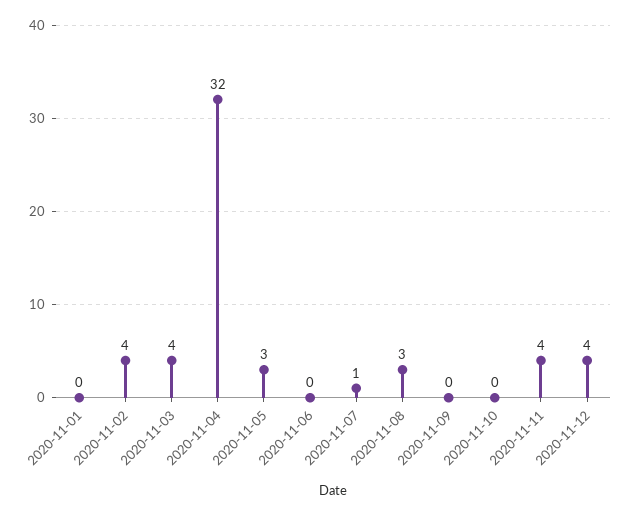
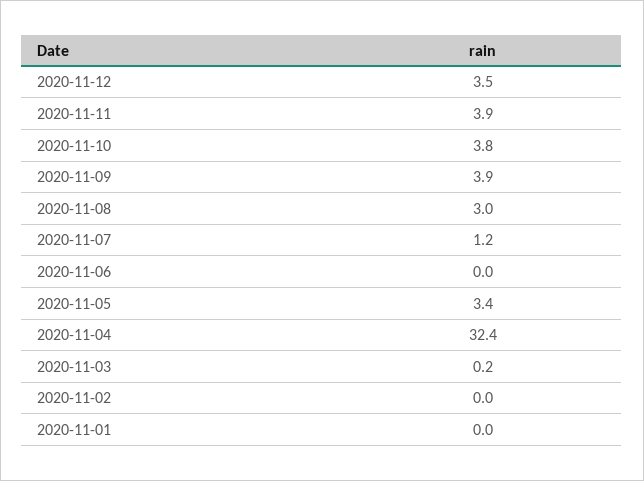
  {
    "2020-11-01": 0,
-   "2020-11-02": 4,
+   "2020-11-02": 0,
-   "2020-11-03": 4,
+   "2020-11-03": 0.2,
    "2020-11-04": 32.4,
    "2020-11-05": 3.4,
    "2020-11-06": 0,
    "2020-11-07": 1.2,
    "2020-11-08": 3,
-   "2020-11-09": 0,
+   "2020-11-09": 3.9,
-   "2020-11-10": 0,
+   "2020-11-10": 3.8,
    "2020-11-11": 3.9,
    "2020-11-12": 3.5
  }

